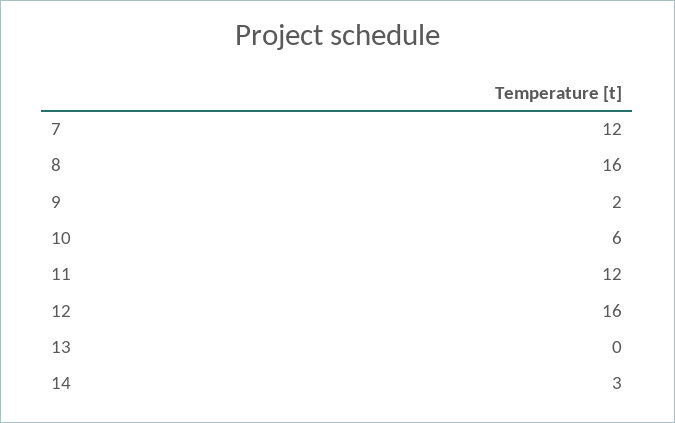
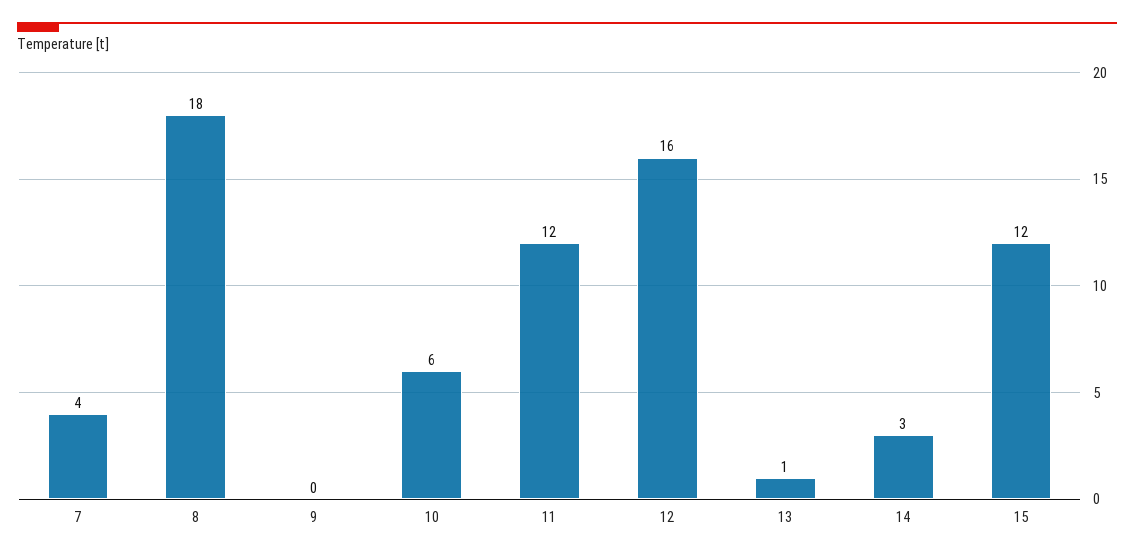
  {
-   "7": 12,
+   "7": 4,
-   "8": 16,
+   "8": 18,
-   "9": 2,
+   "9": 0,
    "10": 6,
    "11": 12,
    "12": 16,
-   "13": 0,
+   "13": 1,
-   "14": 3
+   "14": 3,
+   "15": 12
  }

